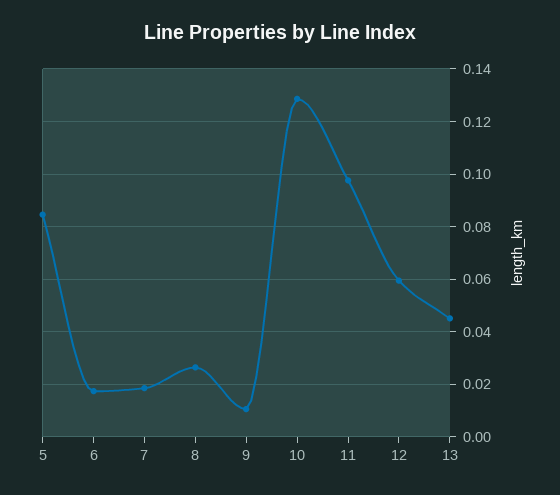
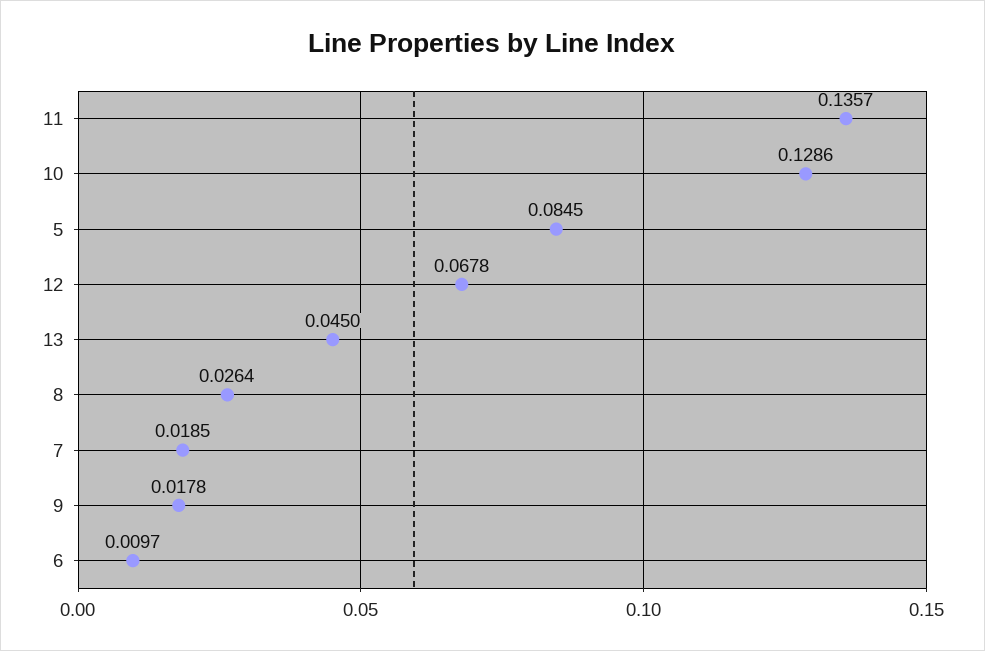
  {
    "5": 0.0845,
-   "6": 0.0175,
+   "6": 0.0097,
    "7": 0.0185,
    "8": 0.0264,
-   "9": 0.01,
+   "9": 0.0178,
    "10": 0.1286,
-   "11": 0.0975,
+   "11": 0.1357,
-   "12": 0.06,
+   "12": 0.0678,
    "13": 0.045
  }

